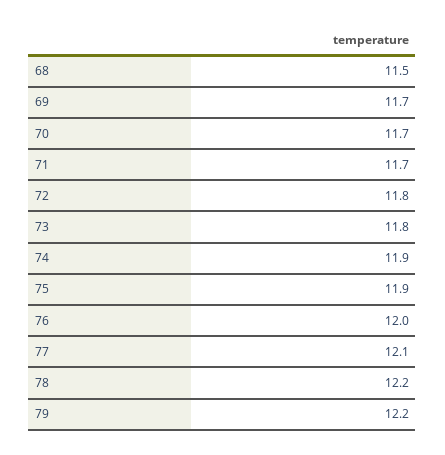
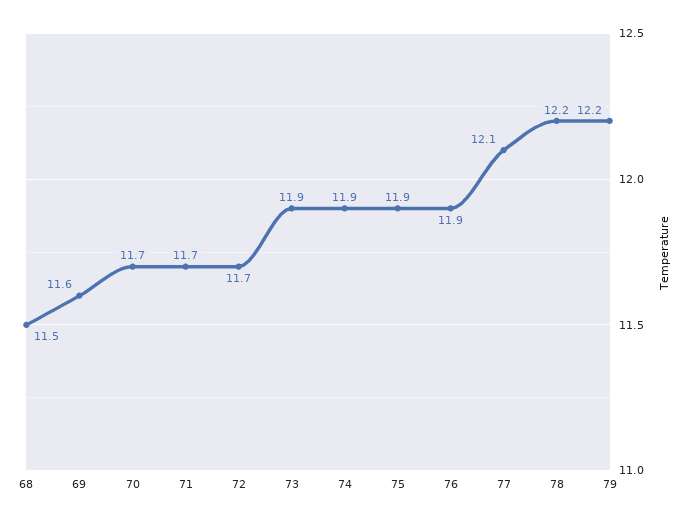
  {
    "68": 11.5,
-   "69": 11.7,
+   "69": 11.6,
    "70": 11.7,
    "71": 11.7,
-   "72": 11.8,
+   "72": 11.7,
-   "73": 11.8,
+   "73": 11.9,
    "74": 11.9,
    "75": 11.9,
-   "76": 12,
+   "76": 11.9,
    "77": 12.1,
    "78": 12.2,
    "79": 12.2
  }

